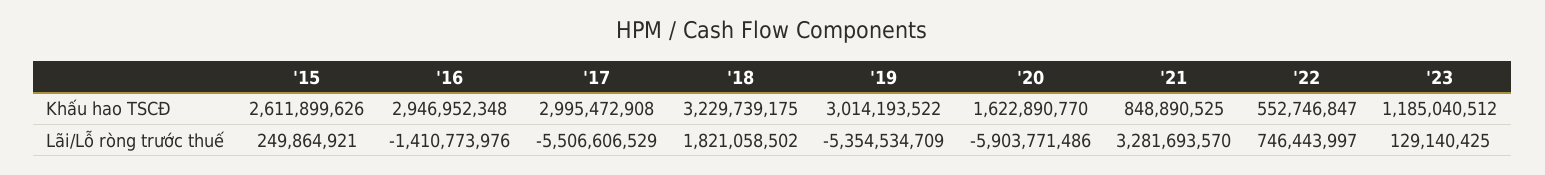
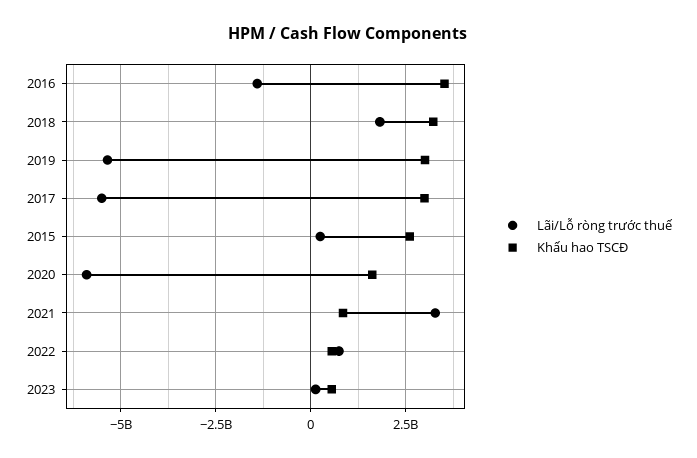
  {
    "Khấu hao TSCĐ": {
      "'15": 2611899626,
-     "'16": 2946952348,
+     "'16": 3500000000,
      "'17": 2995472908,
      "'18": 3229739175,
      "'19": 3014193522,
      "'20": 1622890770,
      "'21": 848890525,
      "'22": 552746847,
-     "'23": 1185040512
+     "'23": 500000000
    },
    "Lãi/Lỗ ròng trước thuế": {
      "'15": 249864921,
      "'16": -1410773976,
      "'17": -5506606529,
      "'18": 1821058502,
      "'19": -5354534709,
      "'20": -5903771486,
      "'21": 3281693570,
      "'22": 746443997,
      "'23": 129140425
    }
  }

